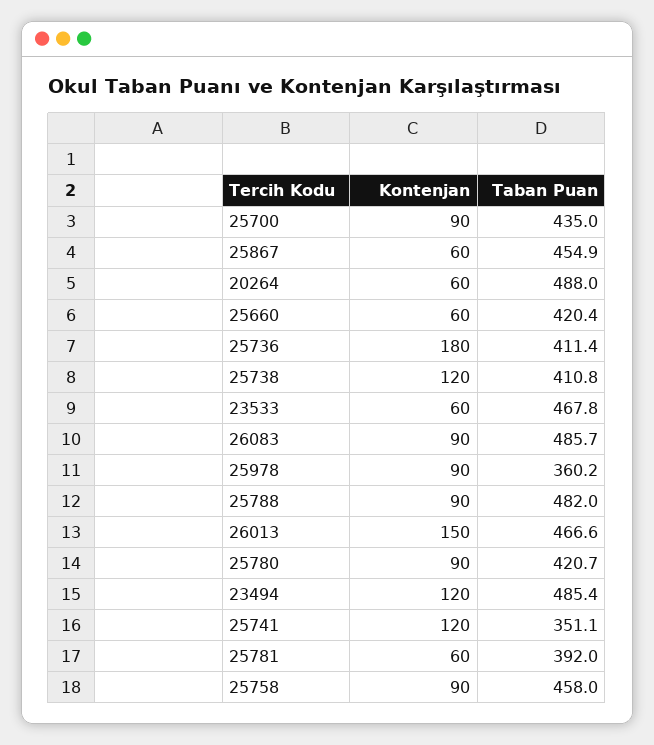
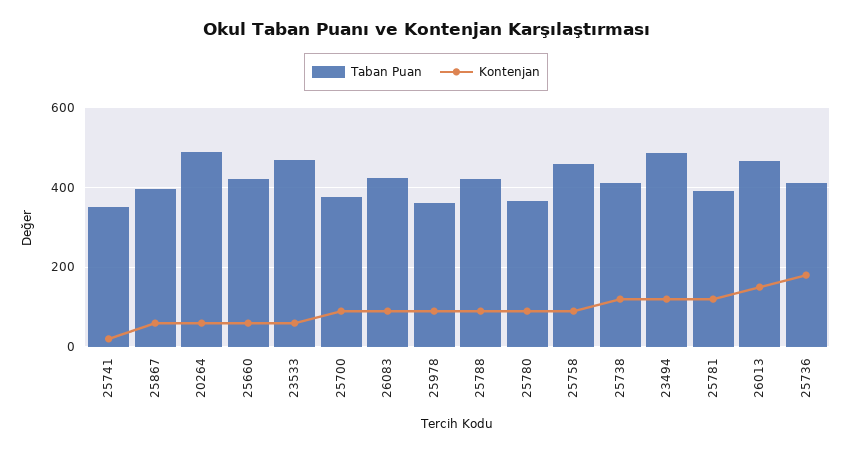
  {
    "Kontenjan": {
      "25700": 90,
      "25867": 60,
      "20264": 60,
      "25660": 60,
      "25736": 180,
      "25738": 120,
      "23533": 60,
      "26083": 90,
      "25978": 90,
      "25788": 90,
      "26013": 150,
      "25780": 90,
      "23494": 120,
-     "25741": 120,
+     "25741": 20,
-     "25781": 60,
+     "25781": 120,
      "25758": 90
    },
    "Taban Puan": {
-     "25700": 435,
+     "25700": 380,
-     "25867": 454.9,
+     "25867": 400,
      "20264": 488,
      "25660": 420.4,
      "25736": 411.4,
      "25738": 410.8,
      "23533": 467.8,
-     "26083": 485.7,
+     "26083": 420,
      "25978": 360.2,
-     "25788": 482,
+     "25788": 420,
      "26013": 466.6,
-     "25780": 420.7,
+     "25780": 360,
      "23494": 485.4,
      "25741": 351.1,
      "25781": 392,
      "25758": 458
    }
  }

